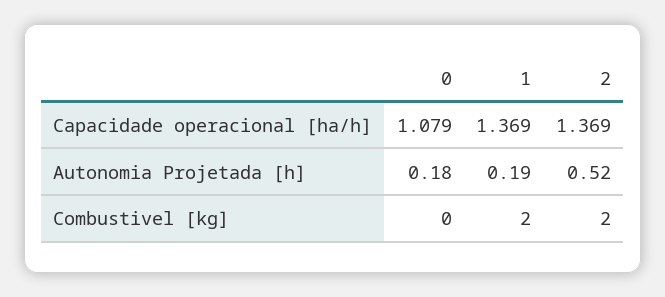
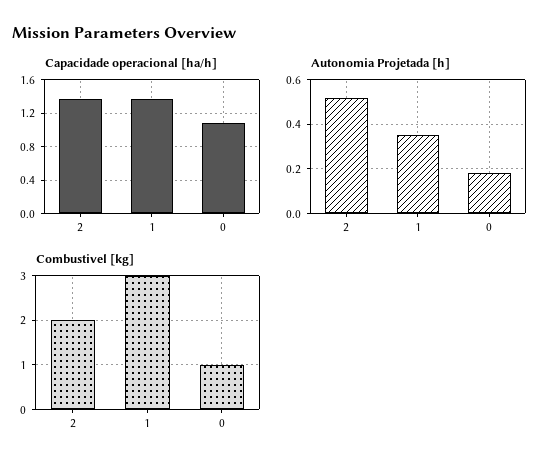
  {
    "Capacidade operacional [ha/h]": {
      "0": 1.079,
      "1": 1.369,
      "2": 1.369
    },
    "Autonomia Projetada [h]": {
      "0": 0.18,
-     "1": 0.19,
+     "1": 0.35,
      "2": 0.52
    },
    "Combustivel [kg]": {
-     "0": 0,
+     "0": 1,
-     "1": 2,
+     "1": 3,
      "2": 2
    }
  }

